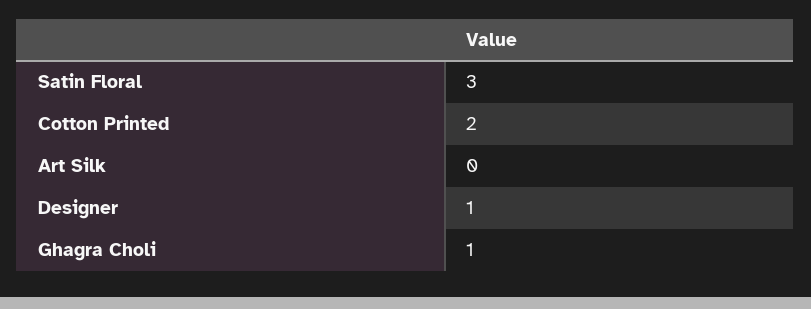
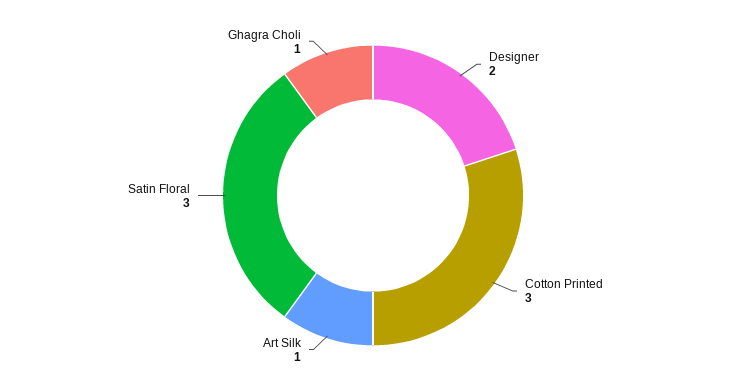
  {
    "Satin Floral": 3,
-   "Cotton Printed": 2,
+   "Cotton Printed": 3,
-   "Art Silk": 0,
+   "Art Silk": 1,
-   "Designer": 1,
+   "Designer": 2,
    "Ghagra Choli": 1
  }

